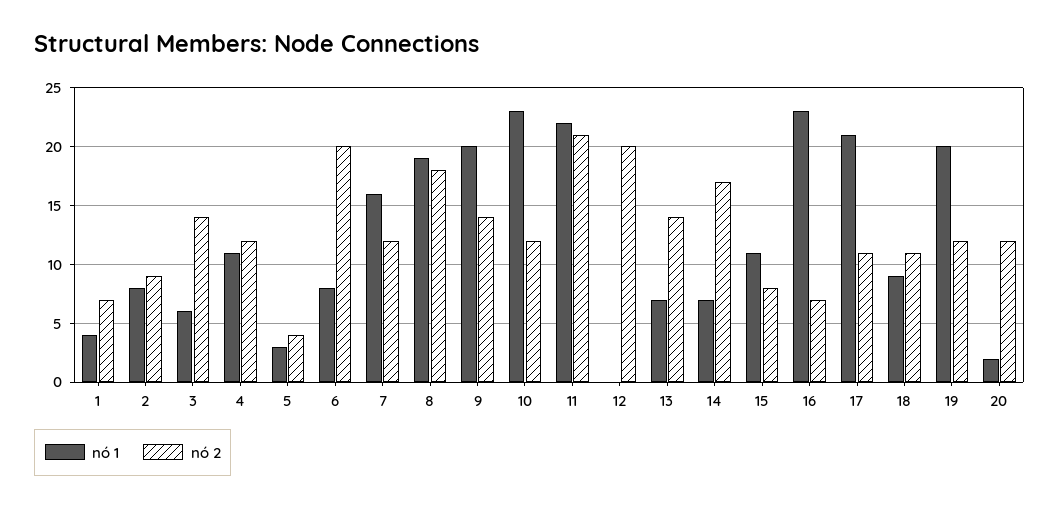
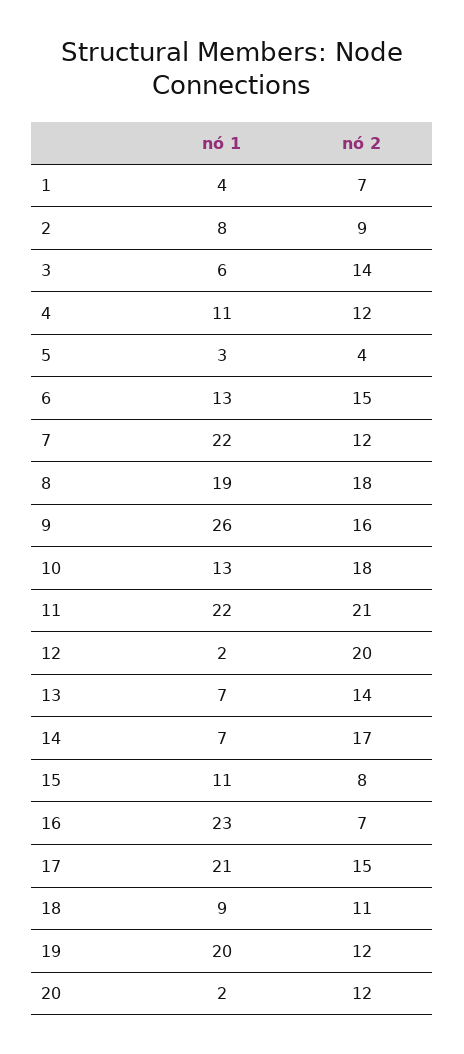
  {
    "nó 1": {
      "1": 4,
      "2": 8,
      "3": 6,
      "4": 11,
      "5": 3,
-     "6": 8,
+     "6": 13,
-     "7": 16,
+     "7": 22,
      "8": 19,
-     "9": 20,
+     "9": 26,
-     "10": 23,
+     "10": 13,
      "11": 22,
-     "12": 0,
+     "12": 2,
      "13": 7,
      "14": 7,
      "15": 11,
      "16": 23,
      "17": 21,
      "18": 9,
      "19": 20,
      "20": 2
    },
    "nó 2": {
      "1": 7,
      "2": 9,
      "3": 14,
      "4": 12,
      "5": 4,
-     "6": 20,
+     "6": 15,
      "7": 12,
      "8": 18,
-     "9": 14,
+     "9": 16,
-     "10": 12,
+     "10": 18,
      "11": 21,
      "12": 20,
      "13": 14,
      "14": 17,
      "15": 8,
      "16": 7,
-     "17": 11,
+     "17": 15,
      "18": 11,
      "19": 12,
      "20": 12
    }
  }

